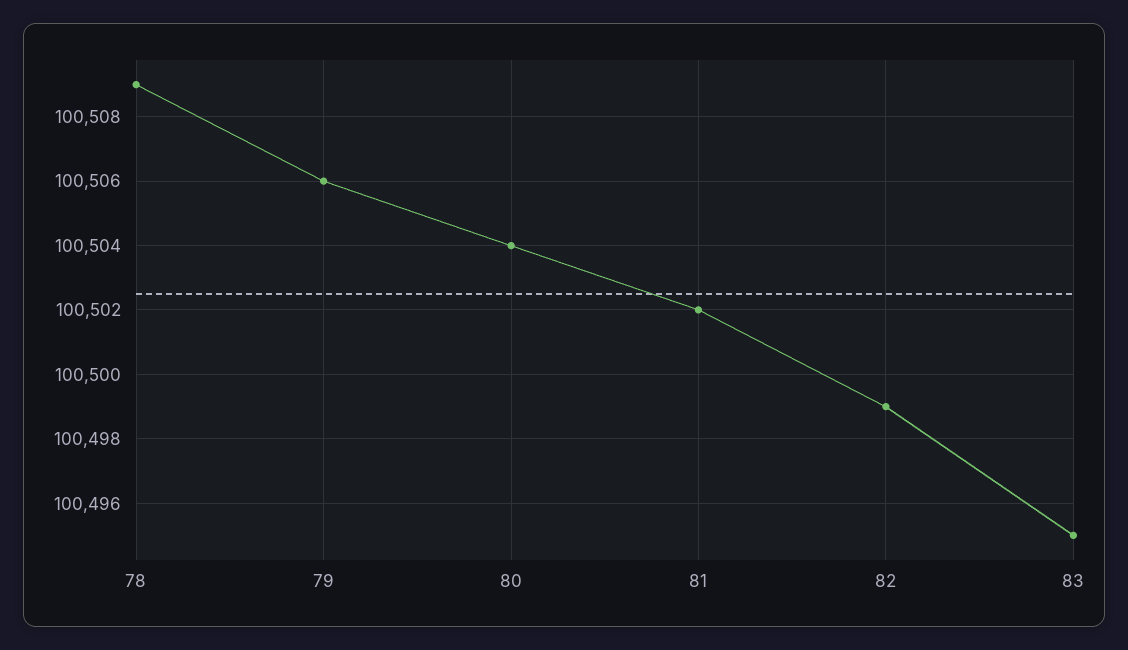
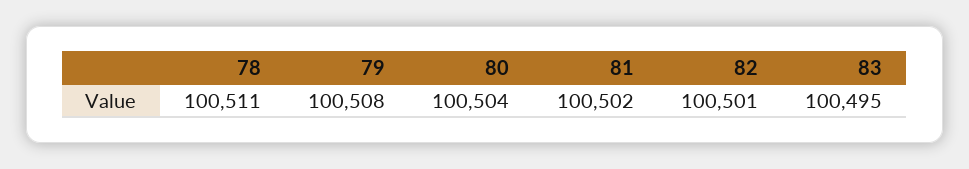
  {
-   "78": 100509,
+   "78": 100511,
-   "79": 100506,
+   "79": 100508,
    "80": 100504,
    "81": 100502,
-   "82": 100499,
+   "82": 100501,
    "83": 100495
  }

